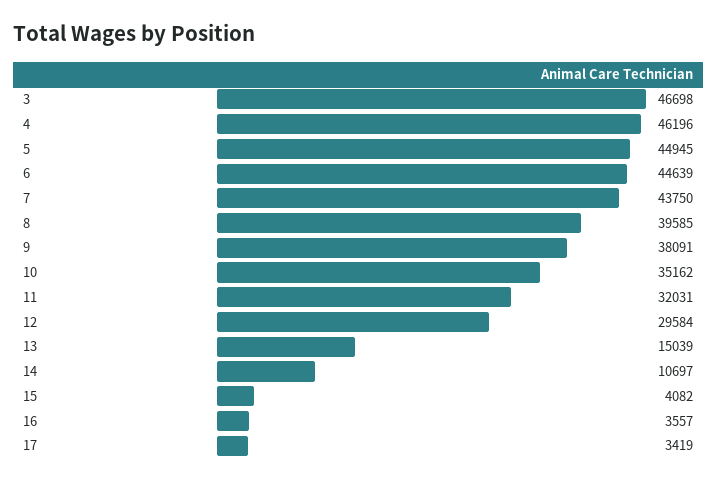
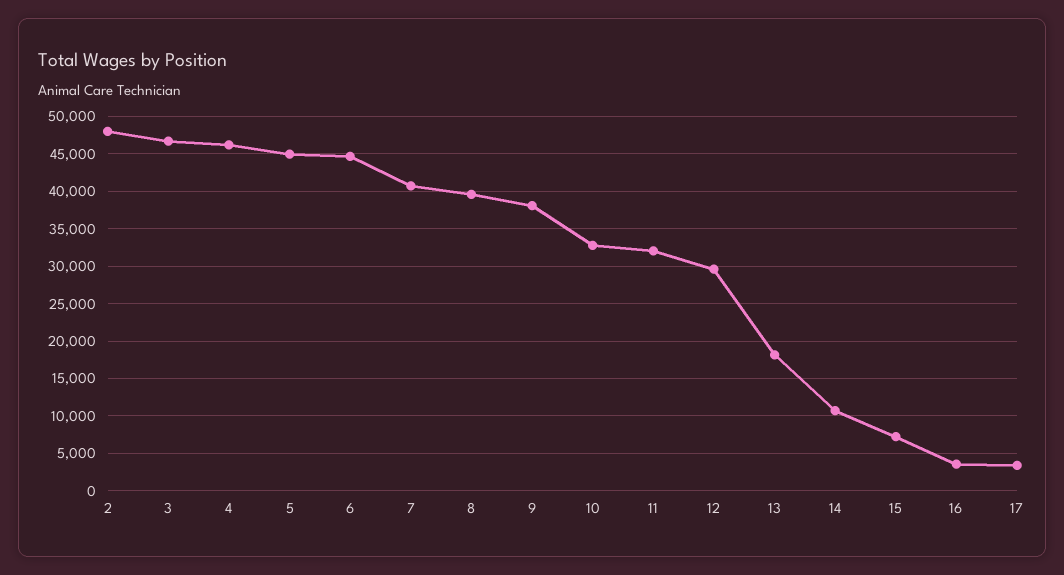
  {
    "3": 46698,
    "4": 46196,
    "5": 44945,
    "6": 44639,
-   "7": 43750,
+   "7": 41000,
    "8": 39585,
    "9": 38091,
-   "10": 35162,
+   "10": 33000,
    "11": 32031,
    "12": 29584,
-   "13": 15039,
+   "13": 18000,
    "14": 10697,
-   "15": 4082,
+   "15": 7000,
    "16": 3557,
-   "17": 3419
+   "17": 3419,
+   "2": 48000
  }

